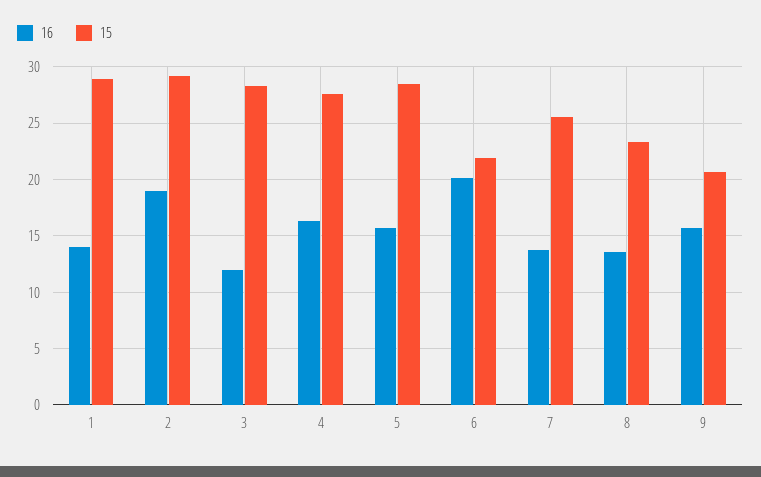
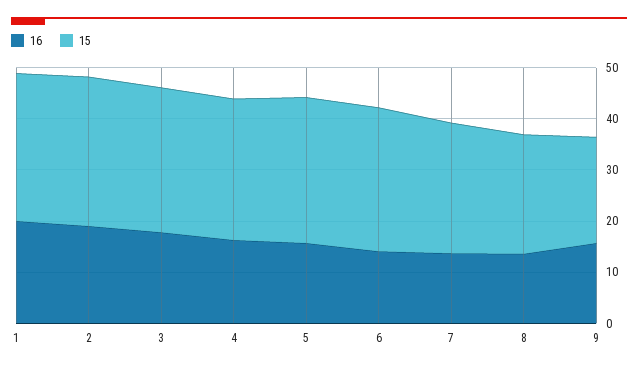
  {
    "16": {
-     "1": 14,
+     "1": 20,
      "2": 19,
-     "3": 12,
+     "3": 18,
      "4": 16,
      "5": 16,
-     "6": 20,
+     "6": 14,
      "7": 14,
      "8": 14,
      "9": 16
    },
    "15": {
      "1": 29,
      "2": 29,
      "3": 28,
      "4": 28,
      "5": 29,
-     "6": 22,
+     "6": 28,
      "7": 26,
      "8": 23,
      "9": 21
    }
  }

